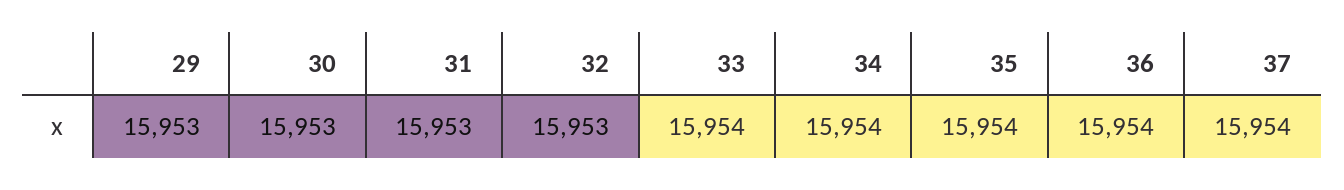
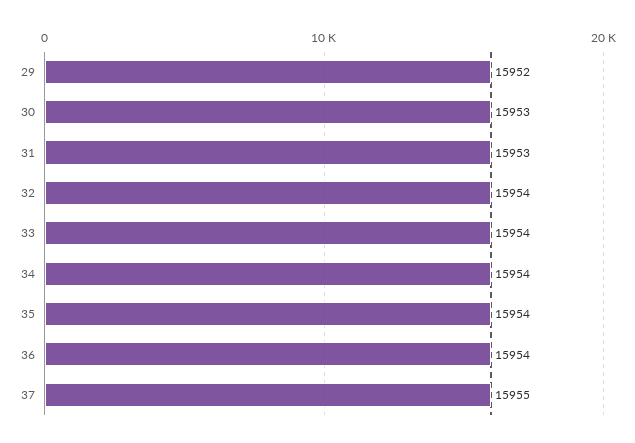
  {
-   "29": 15953,
+   "29": 15952,
    "30": 15953,
    "31": 15953,
-   "32": 15953,
+   "32": 15954,
    "33": 15954,
    "34": 15954,
    "35": 15954,
    "36": 15954,
-   "37": 15954
+   "37": 15955
  }

